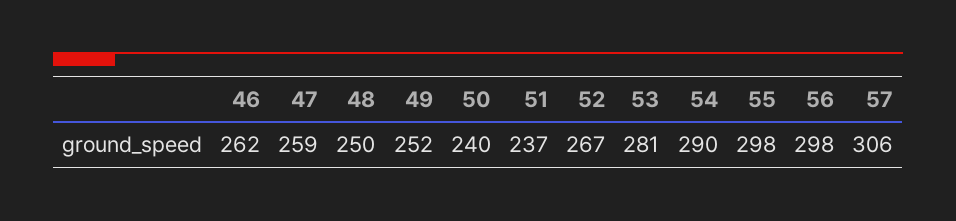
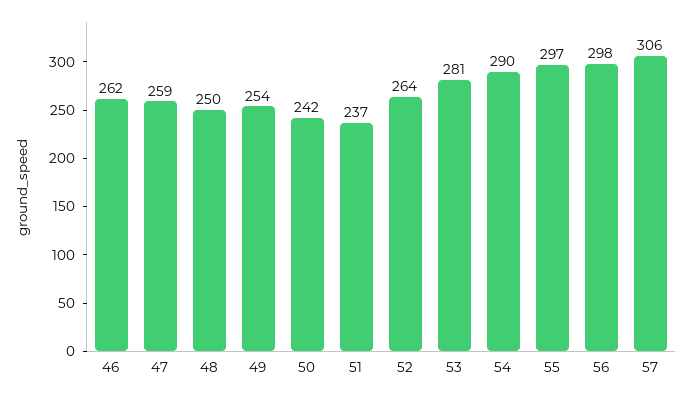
  {
    "46": 262,
    "47": 259,
    "48": 250,
-   "49": 252,
+   "49": 254,
-   "50": 240,
+   "50": 242,
    "51": 237,
-   "52": 267,
+   "52": 264,
    "53": 281,
    "54": 290,
-   "55": 298,
+   "55": 297,
    "56": 298,
    "57": 306
  }

